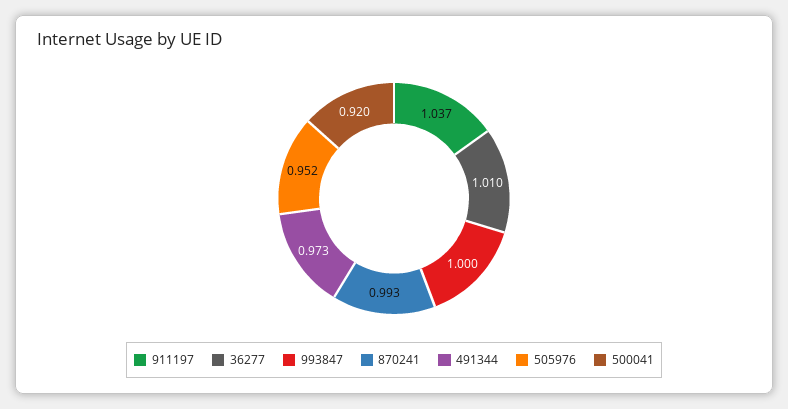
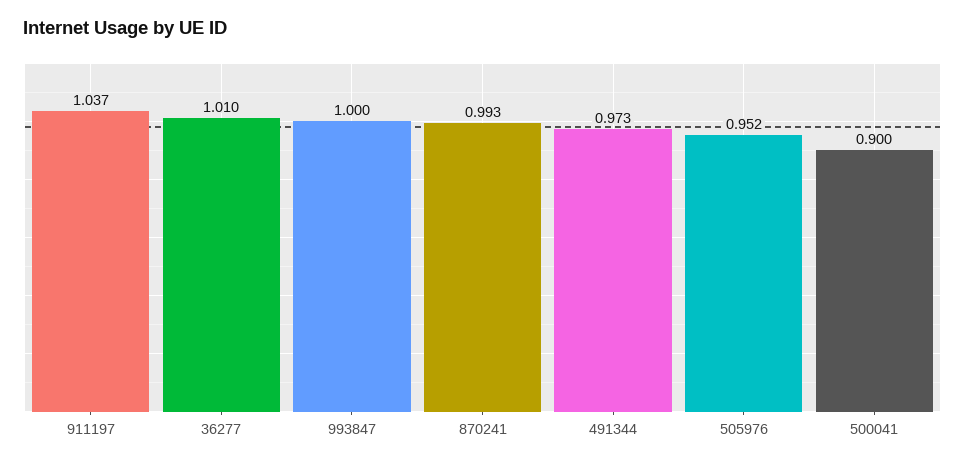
  {
    "911197": 1.037,
    "36277": 1.01,
    "993847": 1,
    "870241": 0.993,
    "491344": 0.973,
    "505976": 0.952,
-   "500041": 0.92
+   "500041": 0.9
  }

